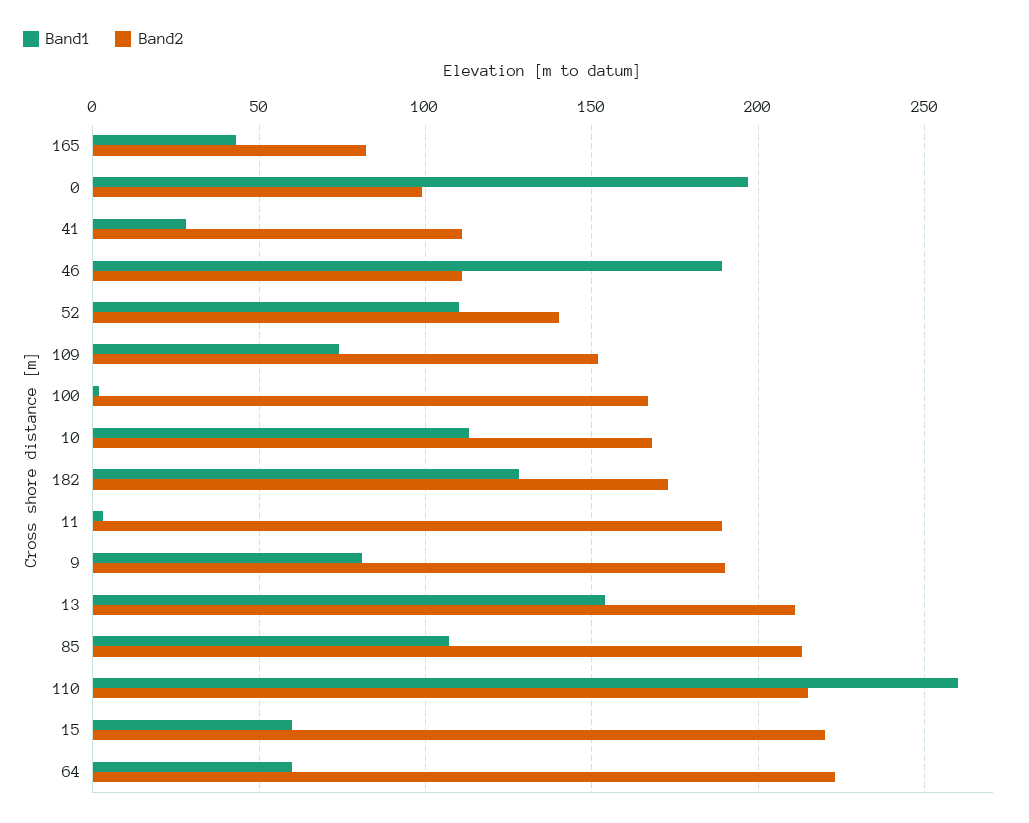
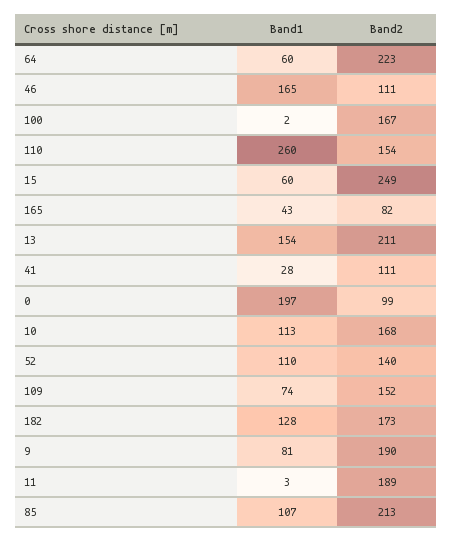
  {
    "Band1": {
      "165": 43,
      "0": 197,
      "41": 28,
-     "46": 190,
+     "46": 165,
      "52": 110,
      "109": 74,
      "100": 2,
      "10": 113,
      "182": 128,
      "11": 3,
      "9": 81,
      "13": 154,
      "85": 107,
      "110": 260,
      "15": 60,
      "64": 60
    },
    "Band2": {
      "165": 82,
      "0": 99,
      "41": 111,
      "46": 111,
      "52": 140,
      "109": 152,
      "100": 167,
      "10": 168,
      "182": 173,
      "11": 189,
      "9": 190,
      "13": 211,
      "85": 213,
-     "110": 215,
+     "110": 154,
-     "15": 220,
+     "15": 249,
      "64": 223
    }
  }

